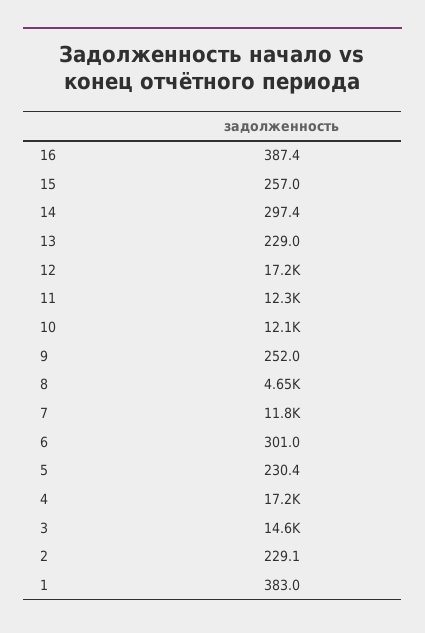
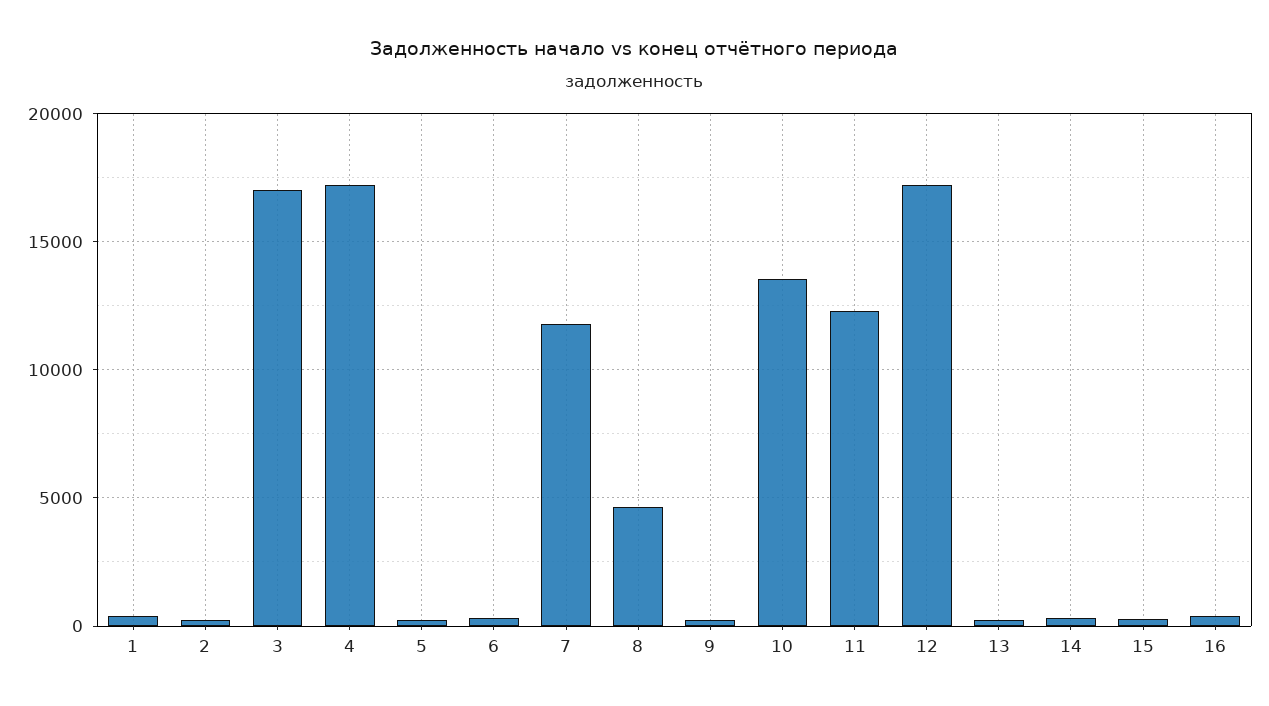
  {
    "16": 387.4,
    "15": 257,
    "14": 297.4,
    "13": 229,
    "12": 17200,
    "11": 12300,
-   "10": 12100,
+   "10": 13500,
    "9": 252,
    "8": 4650,
    "7": 11800,
    "6": 301,
    "5": 230.4,
    "4": 17200,
-   "3": 14600,
+   "3": 17000,
    "2": 229.1,
    "1": 383
  }

